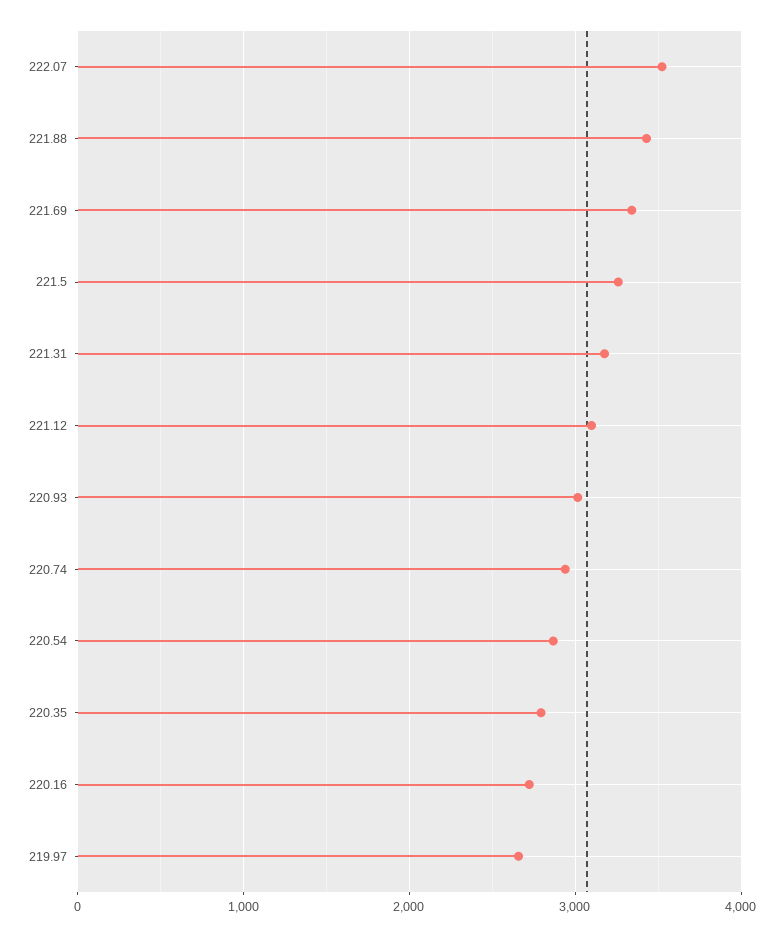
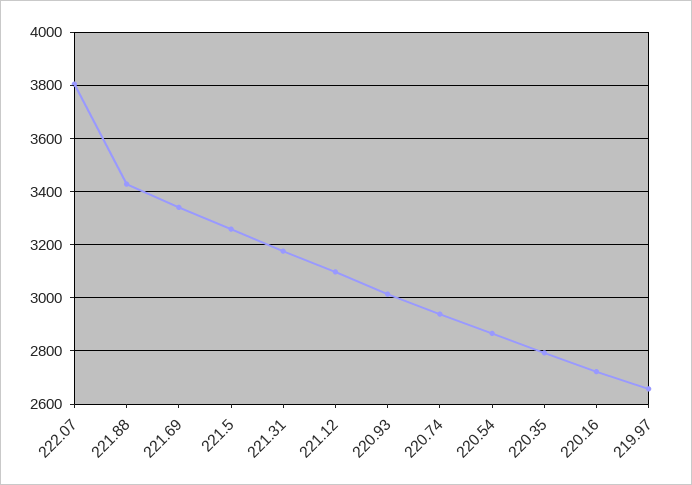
  {
-   "222.07": 3500,
+   "222.07": 3800,
    "221.88": 3425,
    "221.69": 3350,
    "221.5": 3250,
    "221.31": 3175,
    "221.12": 3100,
    "220.93": 3025,
    "220.74": 2950,
    "220.54": 2875,
    "220.35": 2800,
    "220.16": 2725,
    "219.97": 2650
  }

